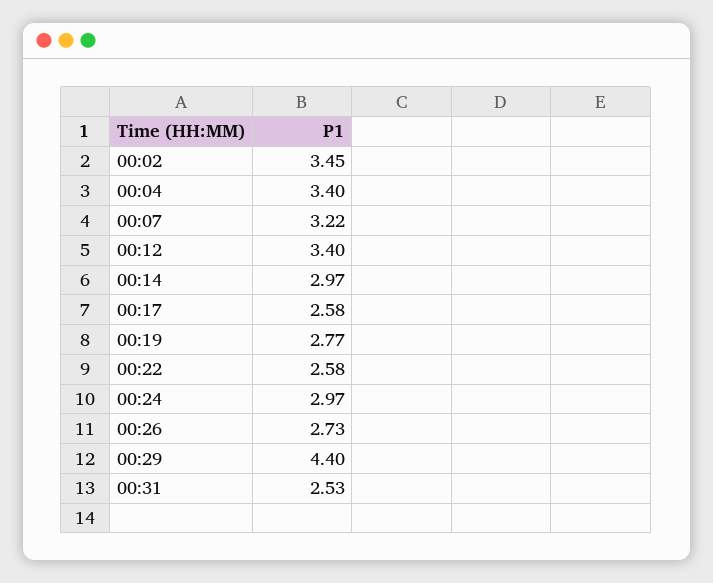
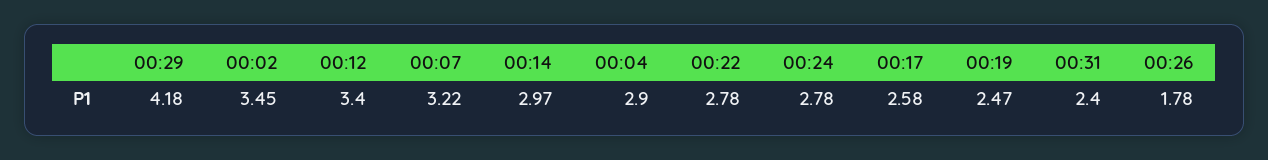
  {
    "00:02": 3.45,
-   "00:04": 3.4,
+   "00:04": 2.9,
    "00:07": 3.22,
    "00:12": 3.4,
    "00:14": 2.97,
    "00:17": 2.58,
-   "00:19": 2.77,
+   "00:19": 2.47,
-   "00:22": 2.58,
+   "00:22": 2.78,
-   "00:24": 2.97,
+   "00:24": 2.78,
-   "00:26": 2.73,
+   "00:26": 1.78,
-   "00:29": 4.4,
+   "00:29": 4.18,
-   "00:31": 2.53
+   "00:31": 2.4
  }

